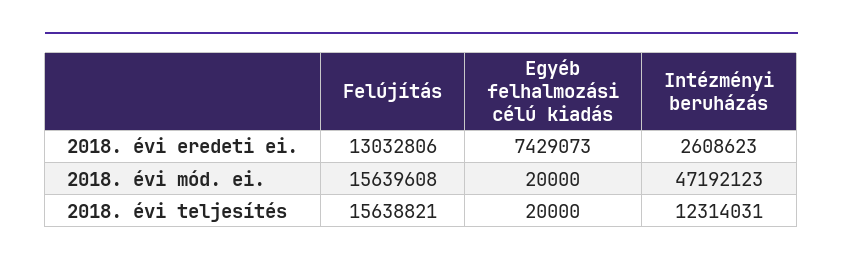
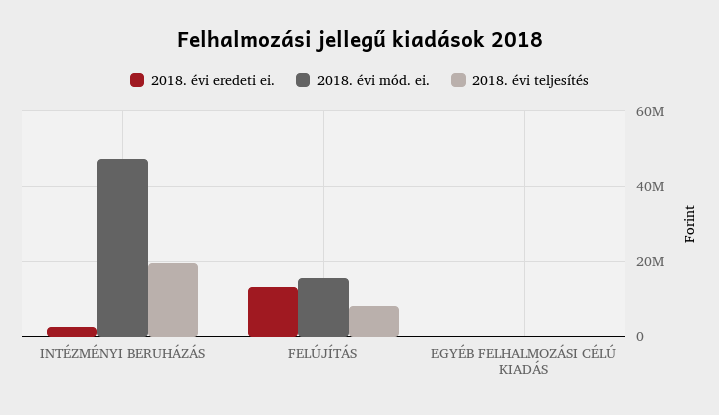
  {
    "2018. évi eredeti ei.": {
      "Felújítás": 13032806,
-     "Egyéb felhalmozási célú kiadás": 7429073,
+     "Egyéb felhalmozási célú kiadás": 0,
      "Intézményi beruházás": 2608623
    },
    "2018. évi mód. ei.": {
      "Felújítás": 15639608,
      "Egyéb felhalmozási célú kiadás": 20000,
      "Intézményi beruházás": 47192123
    },
    "2018. évi teljesítés": {
-     "Felújítás": 15638821,
+     "Felújítás": 8000000,
      "Egyéb felhalmozási célú kiadás": 20000,
-     "Intézményi beruházás": 12314031
+     "Intézményi beruházás": 20000000
    }
  }

